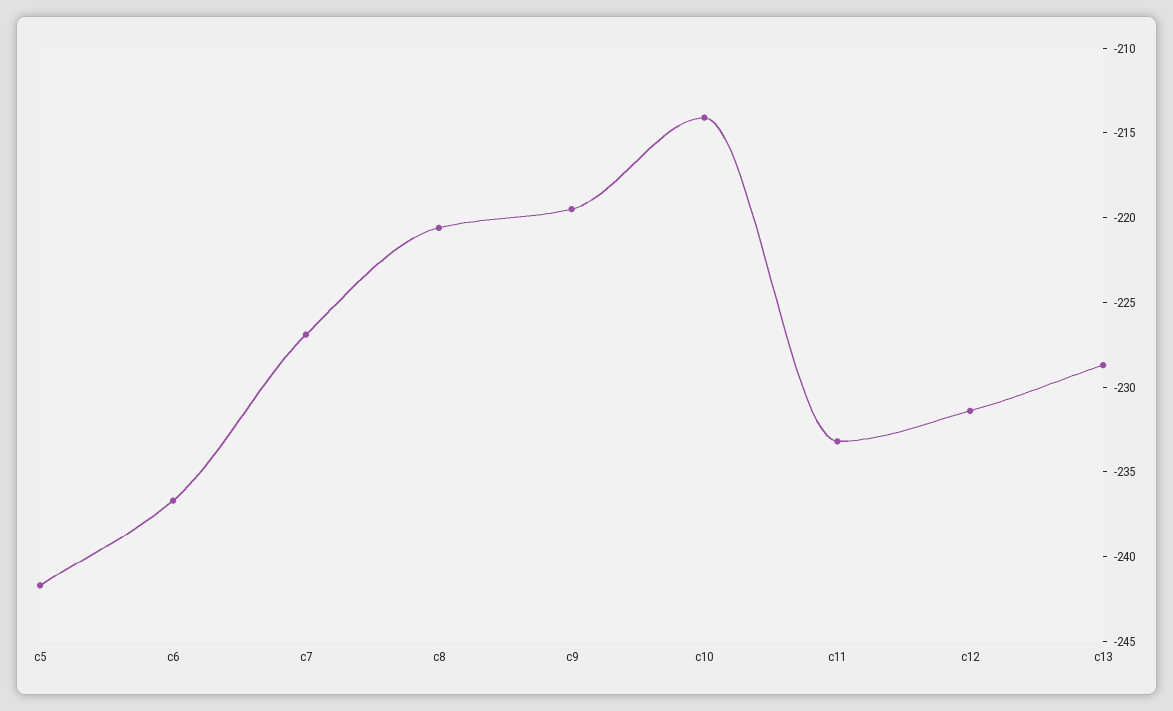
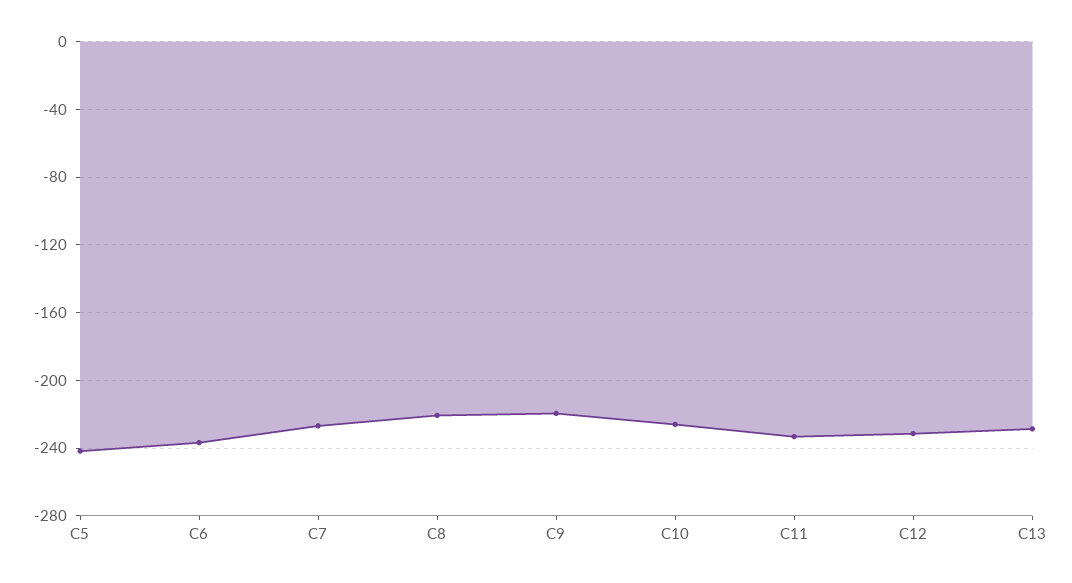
  {
    "c5": -242,
    "c6": -237,
    "c7": -227,
    "c8": -221,
    "c9": -220,
-   "c10": -214,
+   "c10": -225,
    "c11": -233,
    "c12": -231,
    "c13": -229
  }

